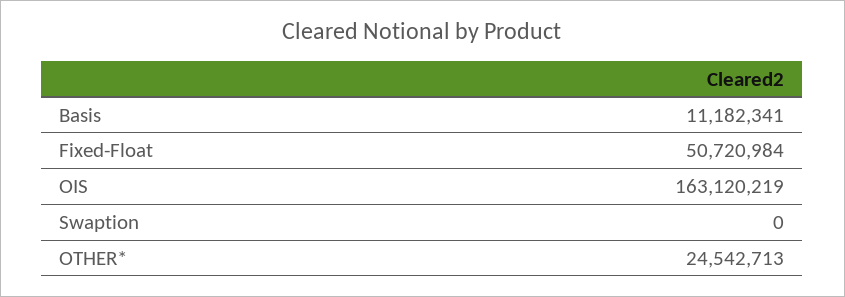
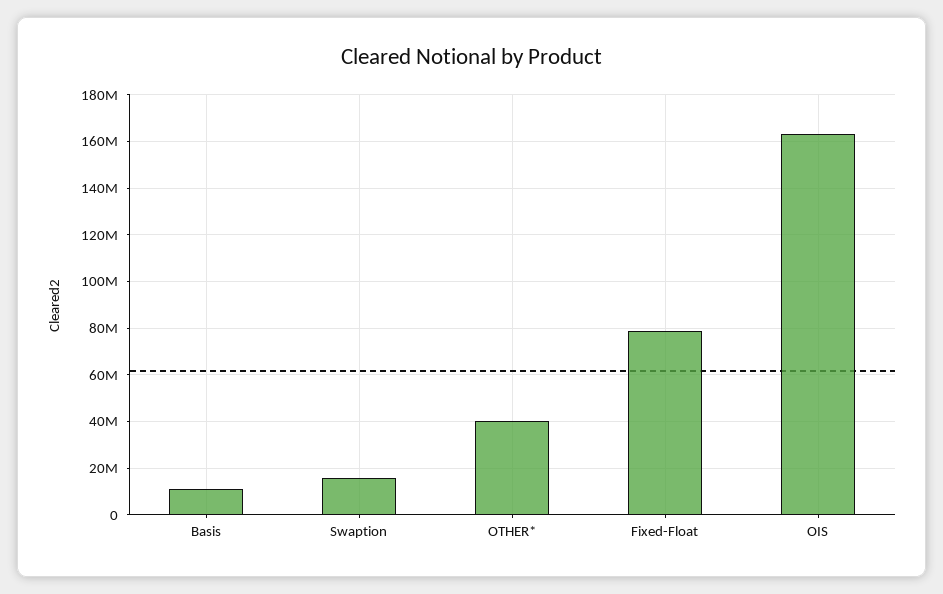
  {
    "Basis": 11182341,
-   "Fixed-Float": 50720984,
+   "Fixed-Float": 80000000,
    "OIS": 163120219,
-   "Swaption": 0,
+   "Swaption": 15000000,
-   "OTHER*": 24542713
+   "OTHER*": 40000000
  }

